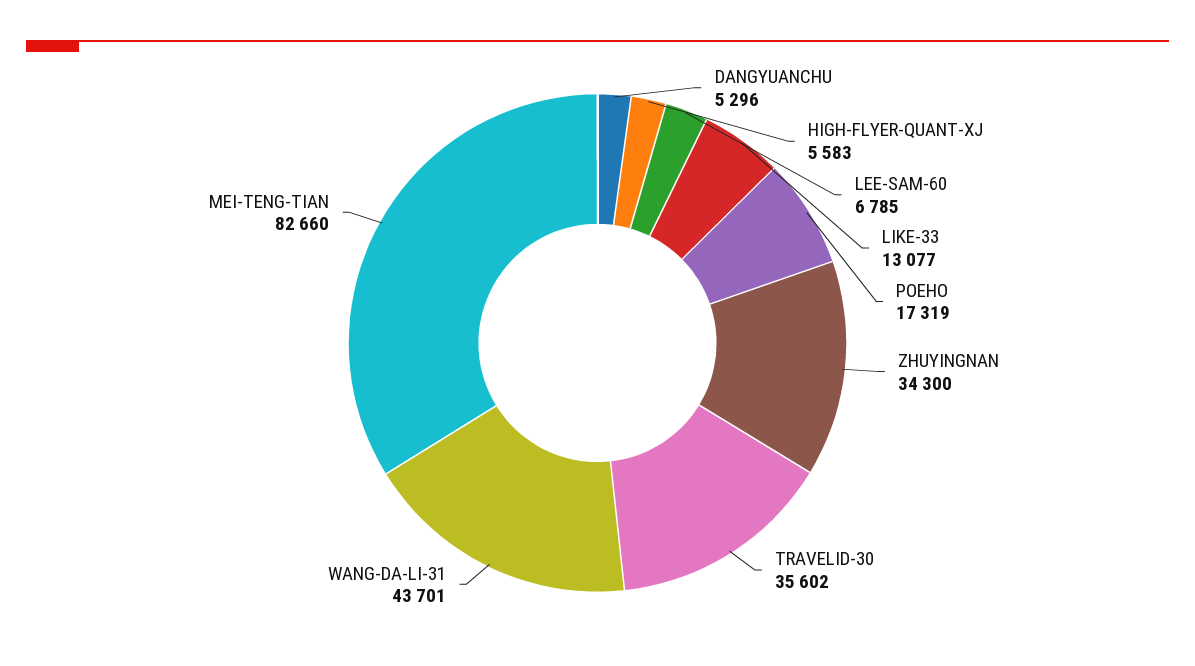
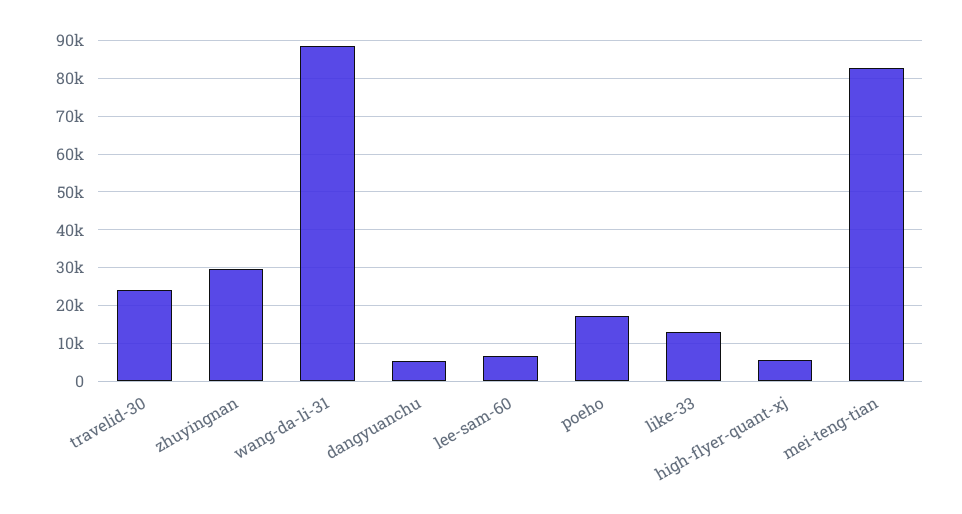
  {
    "DANGYUANCHU": 5296,
    "HIGH-FLYER-QUANT-XJ": 5583,
    "LEE-SAM-60": 6785,
    "LIKE-33": 13077,
    "POEHO": 17319,
-   "ZHUYINGNAN": 34300,
+   "ZHUYINGNAN": 30000,
-   "TRAVELID-30": 35602,
+   "TRAVELID-30": 24000,
-   "WANG-DA-LI-31": 43701,
+   "WANG-DA-LI-31": 88000,
    "MEI-TENG-TIAN": 82660
  }

